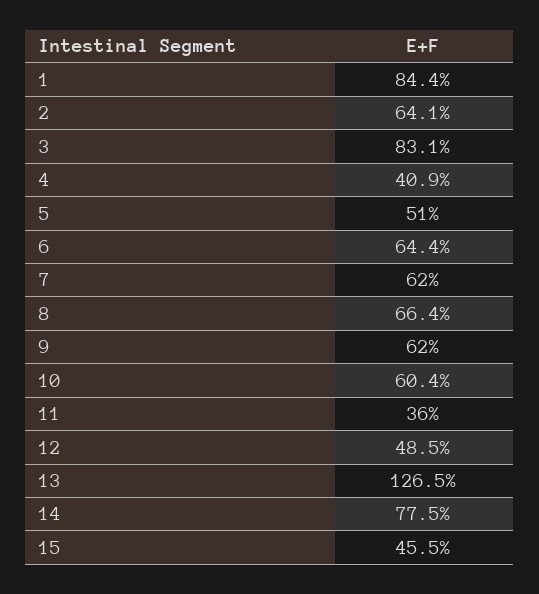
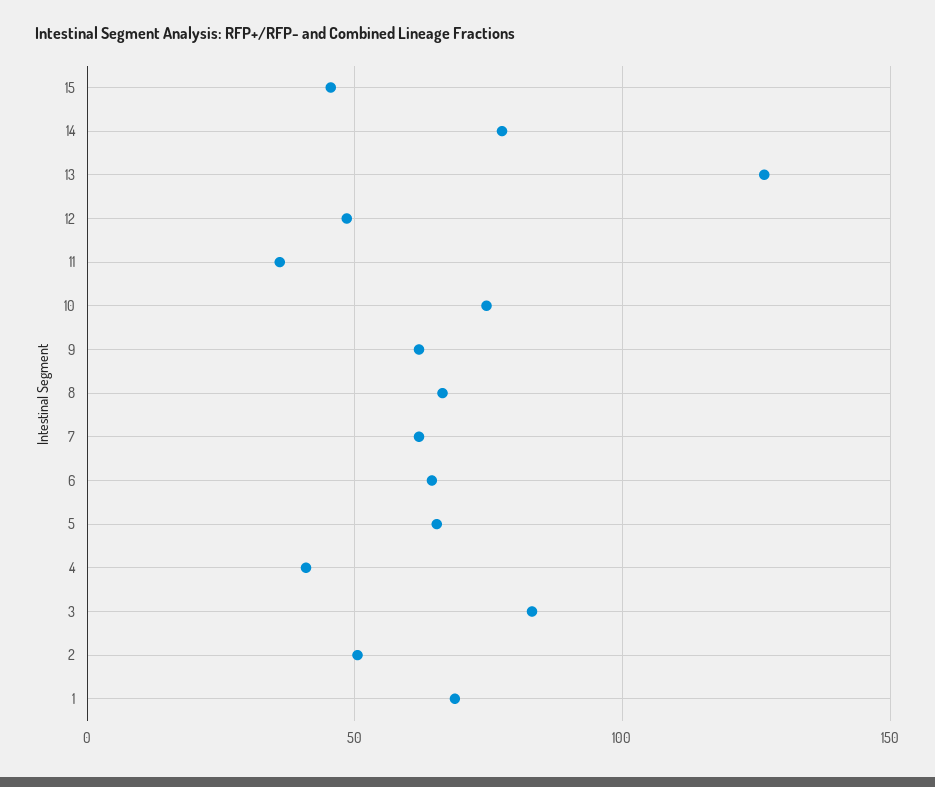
  {
-   "1": 84.4,
+   "1": 70,
-   "2": 64.1,
+   "2": 50,
    "3": 83.1,
    "4": 40.9,
-   "5": 51,
+   "5": 65,
    "6": 64.4,
    "7": 62,
    "8": 66.4,
    "9": 62,
-   "10": 60.4,
+   "10": 75,
    "11": 36,
    "12": 48.5,
    "13": 126.5,
    "14": 77.5,
    "15": 45.5
  }

